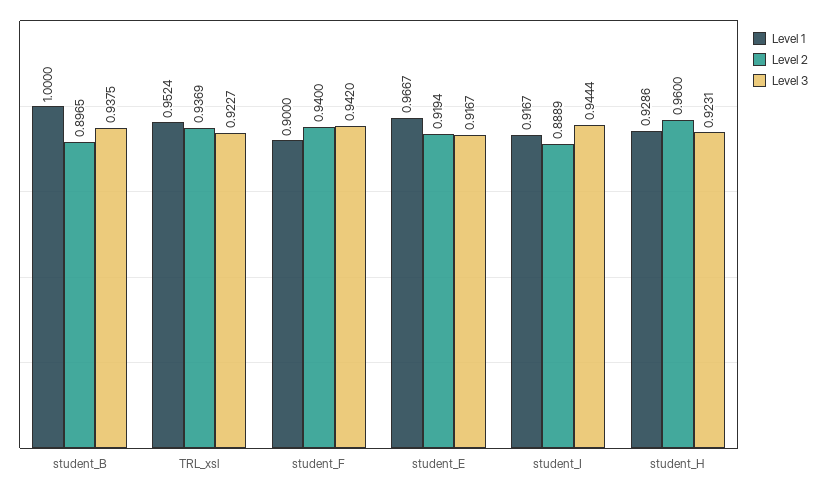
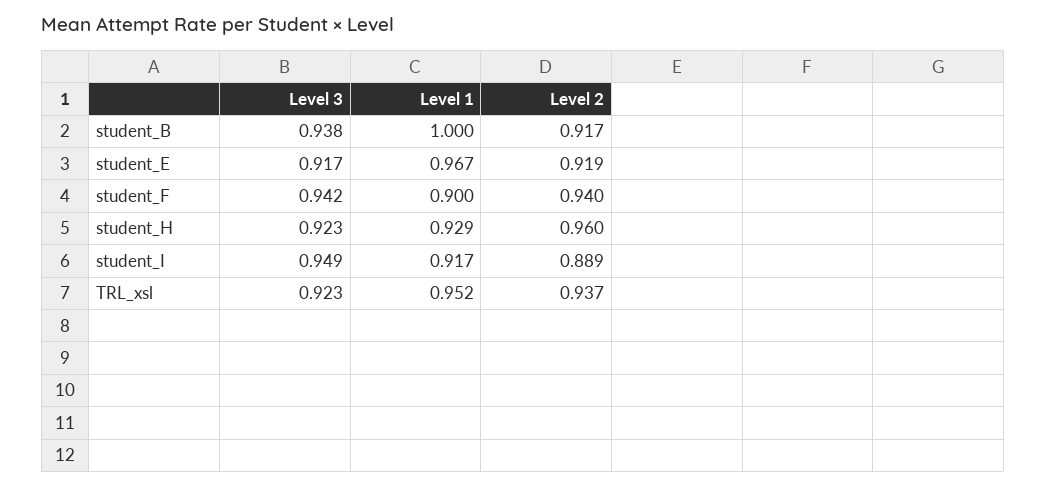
  {
    "Level 1": {
      "student_B": 1,
      "TRL_xsl": 0.9524,
      "student_F": 0.9,
      "student_E": 0.9667,
      "student_I": 0.9167,
      "student_H": 0.9286
    },
    "Level 2": {
-     "student_B": 0.8965,
+     "student_B": 0.917,
      "TRL_xsl": 0.9369,
      "student_F": 0.94,
      "student_E": 0.9194,
      "student_I": 0.8889,
      "student_H": 0.96
    },
    "Level 3": {
      "student_B": 0.9375,
      "TRL_xsl": 0.9227,
      "student_F": 0.942,
      "student_E": 0.9167,
-     "student_I": 0.9444,
+     "student_I": 0.949,
      "student_H": 0.9231
    }
  }

